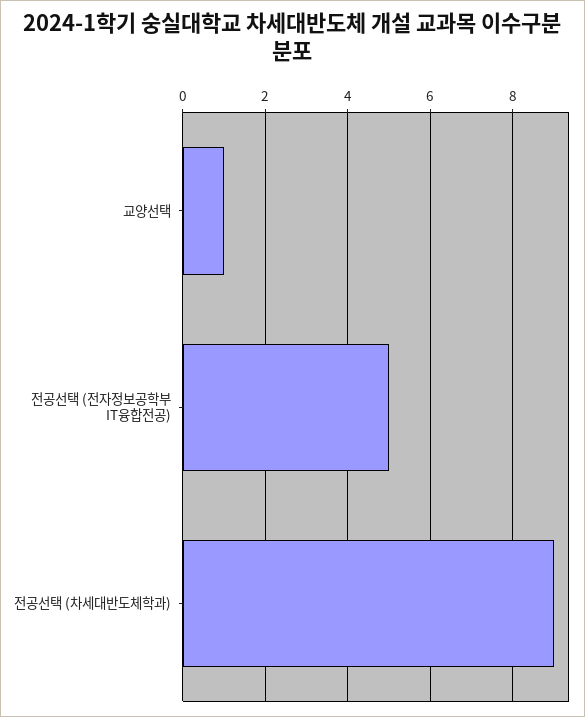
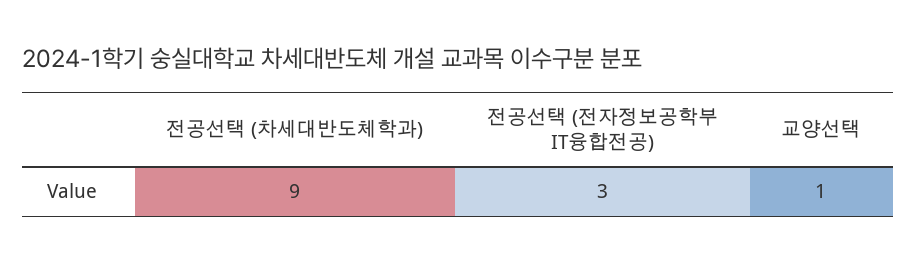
  {
    "교양선택": 1,
-   "전공선택 (전자정보공학부 IT융합전공)": 5,
+   "전공선택 (전자정보공학부 IT융합전공)": 3,
    "전공선택 (차세대반도체학과)": 9
  }

